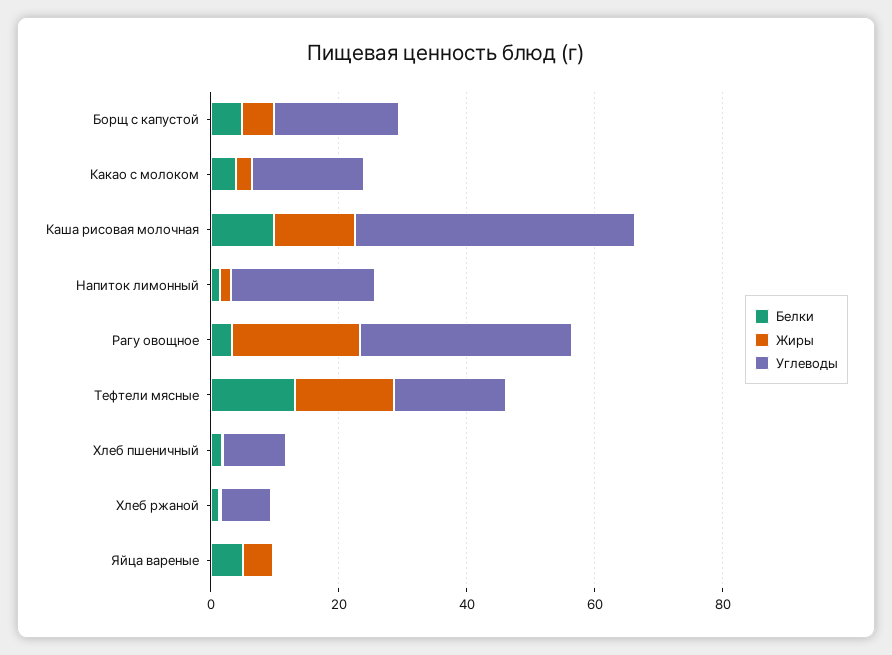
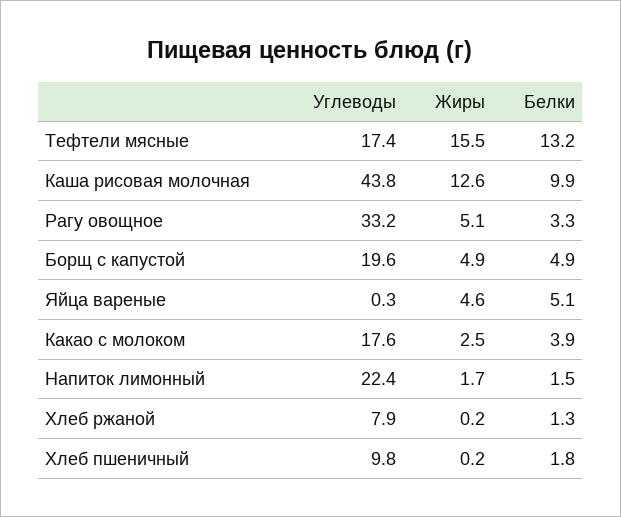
  {
    "Белки": {
      "Борщ с капустой": 4.9,
      "Какао с молоком": 3.9,
      "Каша рисовая молочная": 9.9,
      "Напиток лимонный": 1.5,
      "Рагу овощное": 3.3,
      "Тефтели мясные": 13.2,
      "Хлеб пшеничный": 1.8,
      "Хлеб ржаной": 1.3,
      "Яйца вареные": 5.1
    },
    "Жиры": {
      "Борщ с капустой": 4.9,
      "Какао с молоком": 2.5,
      "Каша рисовая молочная": 12.6,
      "Напиток лимонный": 1.7,
-     "Рагу овощное": 20,
+     "Рагу овощное": 5.1,
      "Тефтели мясные": 15.5,
      "Хлеб пшеничный": 0.2,
      "Хлеб ржаной": 0.2,
      "Яйца вареные": 4.6
    },
    "Углеводы": {
      "Борщ с капустой": 19.6,
      "Какао с молоком": 17.6,
      "Каша рисовая молочная": 43.8,
      "Напиток лимонный": 22.4,
      "Рагу овощное": 33.2,
      "Тефтели мясные": 17.4,
      "Хлеб пшеничный": 9.8,
      "Хлеб ржаной": 7.9,
      "Яйца вареные": 0.3
    }
  }

